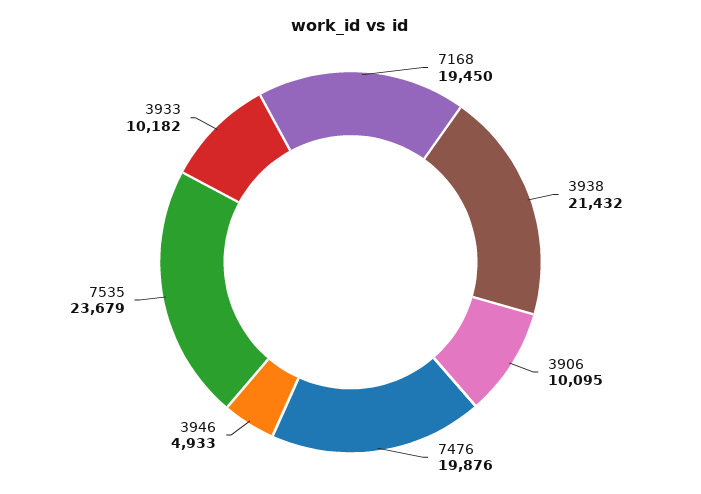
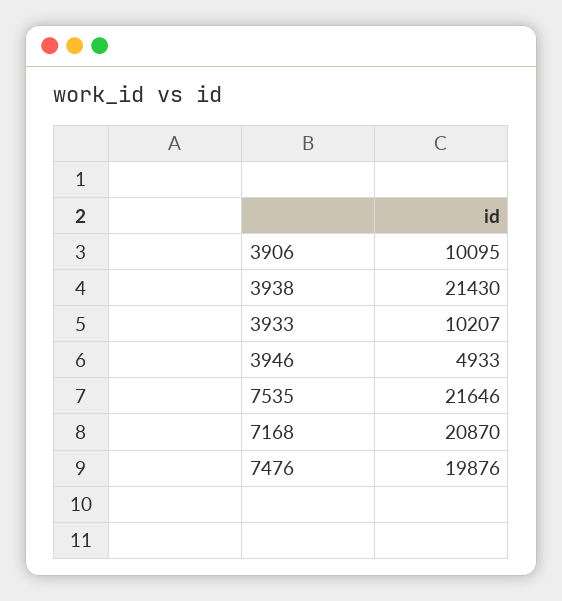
  {
-   "7168": 19450,
+   "7168": 20870,
-   "3938": 21432,
+   "3938": 21430,
    "3906": 10095,
    "7476": 19876,
    "3946": 4933,
-   "7535": 23679,
+   "7535": 21646,
-   "3933": 10182
+   "3933": 10207
  }

